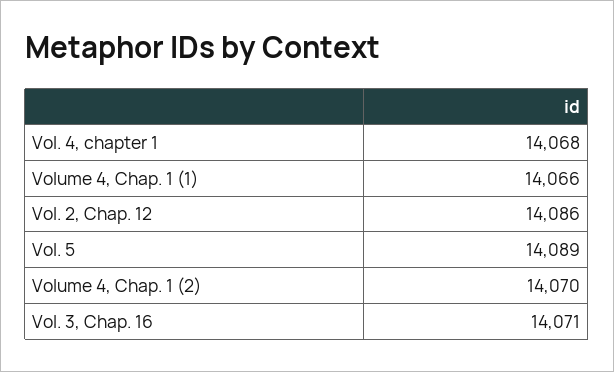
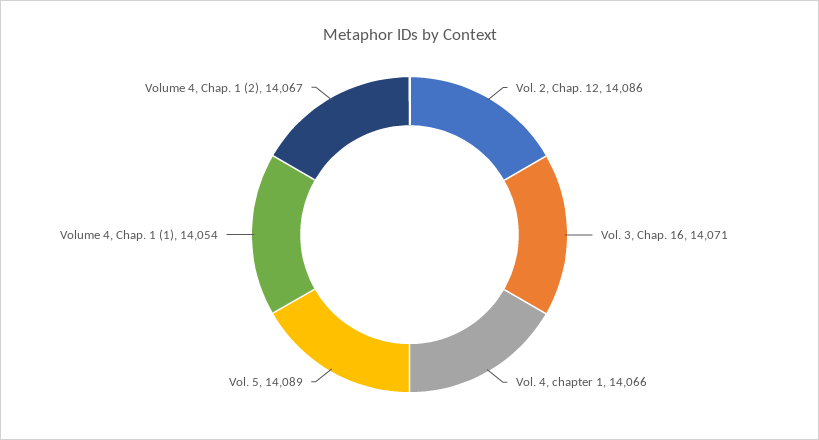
  {
-   "Vol. 4, chapter 1": 14068,
+   "Vol. 4, chapter 1": 14066,
-   "Volume 4, Chap. 1 (1)": 14066,
+   "Volume 4, Chap. 1 (1)": 14054,
    "Vol. 2, Chap. 12": 14086,
    "Vol. 5": 14089,
-   "Volume 4, Chap. 1 (2)": 14070,
+   "Volume 4, Chap. 1 (2)": 14067,
    "Vol. 3, Chap. 16": 14071
  }

